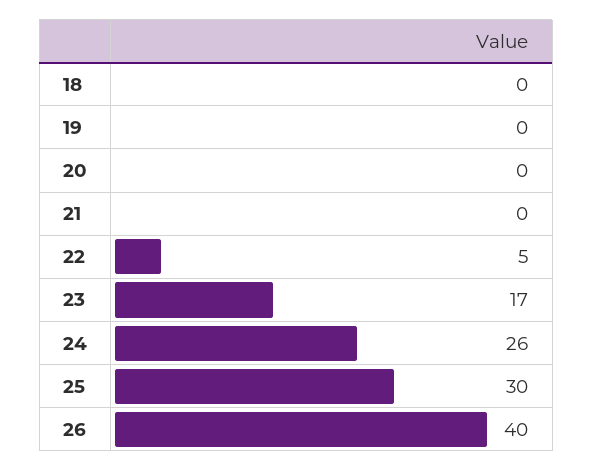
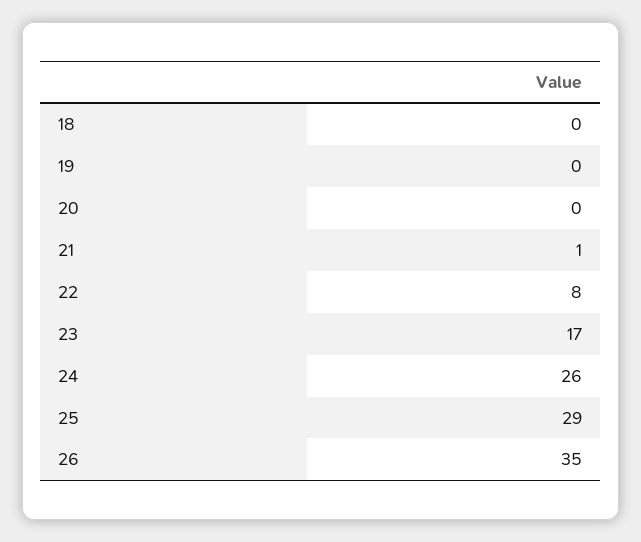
  {
    "18": 0,
    "19": 0,
    "20": 0,
-   "21": 0,
+   "21": 1,
-   "22": 5,
+   "22": 8,
    "23": 17,
    "24": 26,
-   "25": 30,
+   "25": 29,
-   "26": 40
+   "26": 35
  }

